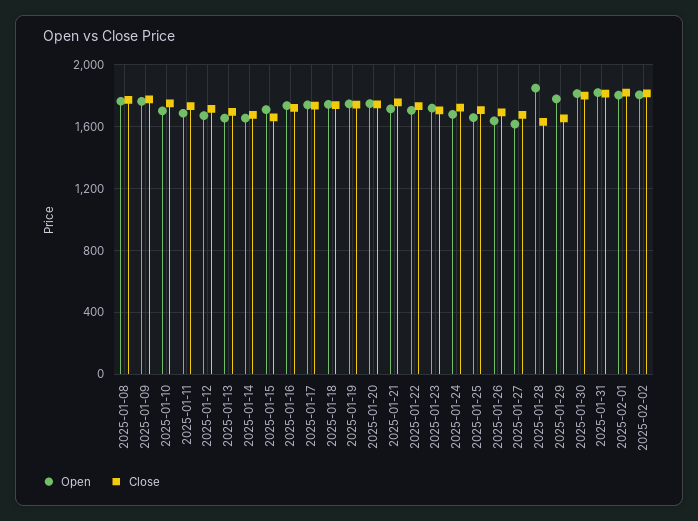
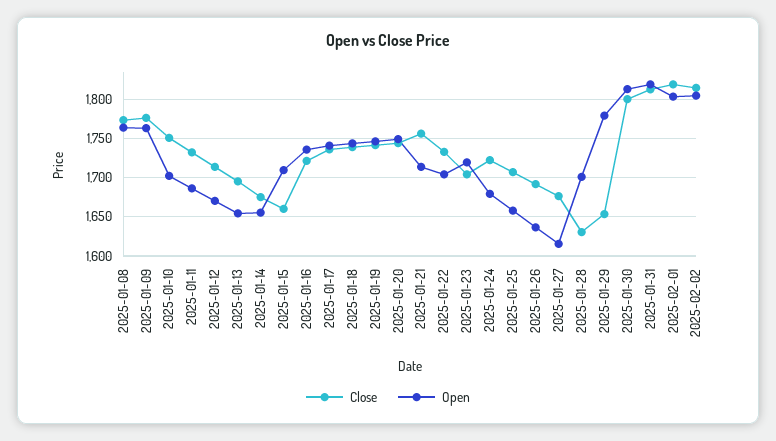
  {
    "Open": {
      "2025-01-08": 1760,
      "2025-01-09": 1760,
      "2025-01-10": 1700,
      "2025-01-11": 1690,
      "2025-01-12": 1670,
      "2025-01-13": 1650,
      "2025-01-14": 1660,
      "2025-01-15": 1710,
      "2025-01-16": 1740,
      "2025-01-17": 1740,
      "2025-01-18": 1740,
      "2025-01-19": 1750,
      "2025-01-20": 1750,
      "2025-01-21": 1710,
      "2025-01-22": 1700,
      "2025-01-23": 1720,
      "2025-01-24": 1680,
      "2025-01-25": 1660,
      "2025-01-26": 1640,
      "2025-01-27": 1620,
-     "2025-01-28": 1850,
+     "2025-01-28": 1700,
      "2025-01-29": 1780,
      "2025-01-30": 1810,
      "2025-01-31": 1820,
      "2025-02-01": 1800,
      "2025-02-02": 1800
    },
    "Close": {
      "2025-01-08": 1770,
      "2025-01-09": 1780,
      "2025-01-10": 1750,
      "2025-01-11": 1730,
      "2025-01-12": 1710,
      "2025-01-13": 1700,
      "2025-01-14": 1680,
      "2025-01-15": 1660,
      "2025-01-16": 1720,
      "2025-01-17": 1740,
      "2025-01-18": 1740,
      "2025-01-19": 1740,
      "2025-01-20": 1740,
      "2025-01-21": 1760,
      "2025-01-22": 1730,
      "2025-01-23": 1700,
      "2025-01-24": 1720,
      "2025-01-25": 1710,
      "2025-01-26": 1690,
      "2025-01-27": 1680,
      "2025-01-28": 1630,
      "2025-01-29": 1650,
      "2025-01-30": 1800,
      "2025-01-31": 1810,
      "2025-02-01": 1820,
      "2025-02-02": 1810
    }
  }

